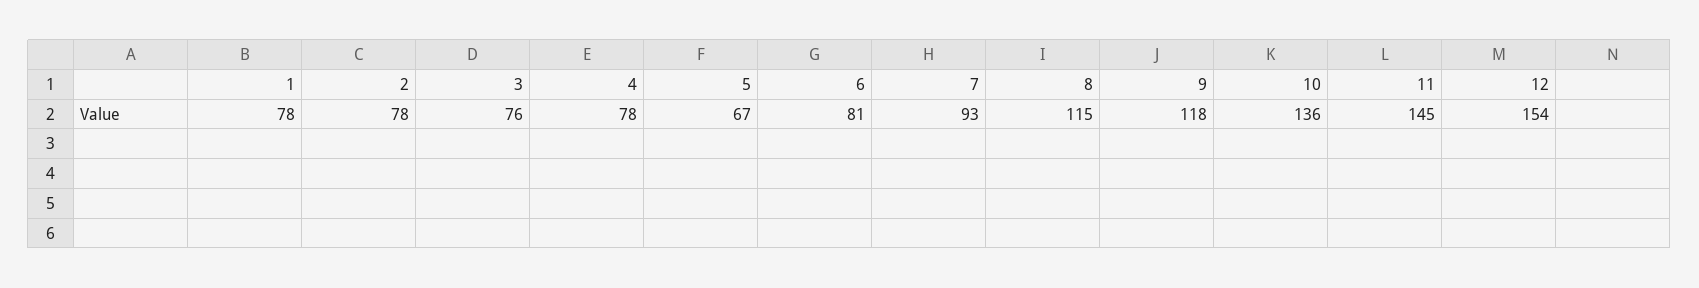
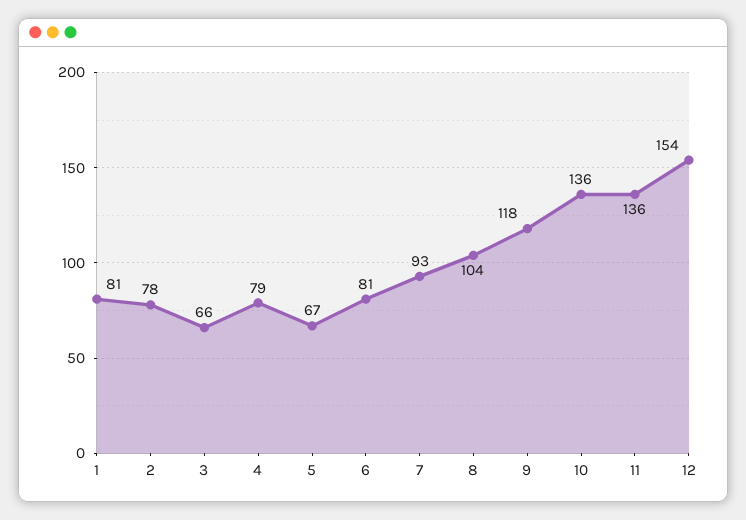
  {
-   "1": 78,
+   "1": 81,
    "2": 78,
-   "3": 76,
+   "3": 66,
-   "4": 78,
+   "4": 79,
    "5": 67,
    "6": 81,
    "7": 93,
-   "8": 115,
+   "8": 104,
    "9": 118,
    "10": 136,
-   "11": 145,
+   "11": 136,
    "12": 154
  }

